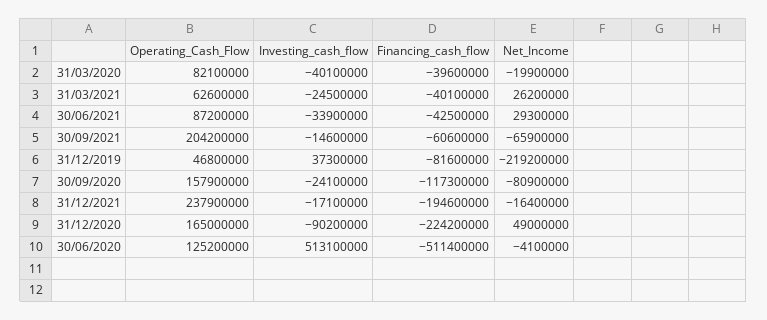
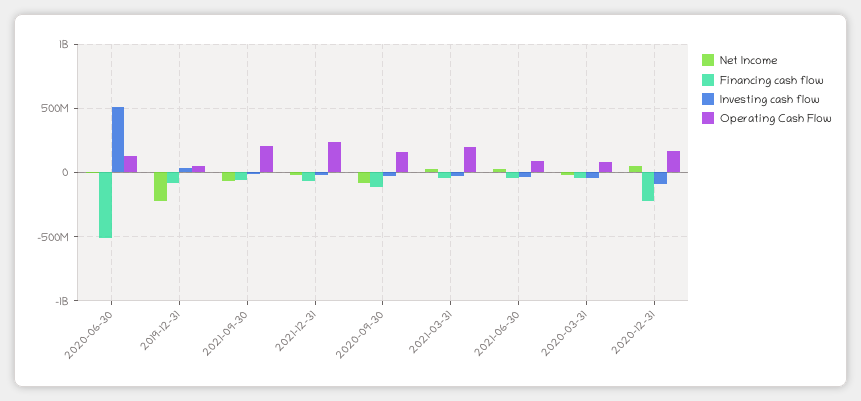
  {
    "Operating_Cash_Flow": {
      "31/03/2020": 82100000,
-     "31/03/2021": 62600000,
+     "31/03/2021": 200000000,
      "30/06/2021": 87200000,
      "30/09/2021": 204200000,
      "31/12/2019": 46800000,
      "30/09/2020": 157900000,
      "31/12/2021": 237900000,
      "31/12/2020": 165000000,
      "30/06/2020": 125200000
    },
    "Investing_cash_flow": {
      "31/03/2020": -40100000,
      "31/03/2021": -24500000,
      "30/06/2021": -33900000,
      "30/09/2021": -14600000,
      "31/12/2019": 37300000,
      "30/09/2020": -24100000,
      "31/12/2021": -17100000,
      "31/12/2020": -90200000,
      "30/06/2020": 513100000
    },
    "Financing_cash_flow": {
      "31/03/2020": -39600000,
      "31/03/2021": -40100000,
      "30/06/2021": -42500000,
      "30/09/2021": -60600000,
      "31/12/2019": -81600000,
      "30/09/2020": -117300000,
-     "31/12/2021": -194600000,
+     "31/12/2021": -50000000,
      "31/12/2020": -224200000,
      "30/06/2020": -511400000
    },
    "Net_Income": {
      "31/03/2020": -19900000,
      "31/03/2021": 26200000,
      "30/06/2021": 29300000,
      "30/09/2021": -65900000,
      "31/12/2019": -219200000,
      "30/09/2020": -80900000,
      "31/12/2021": -16400000,
      "31/12/2020": 49000000,
      "30/06/2020": -4100000
    }
  }

